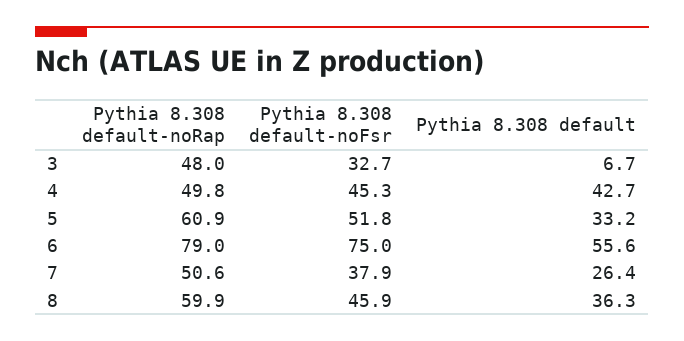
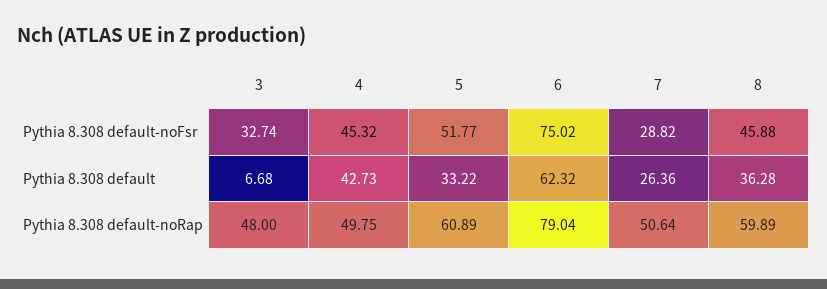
  {
    "Pythia 8.308 default-noRap": {
      "3": 48,
      "4": 49.75,
      "5": 60.89,
      "6": 79.04,
      "7": 50.64,
      "8": 59.89
    },
    "Pythia 8.308 default-noFsr": {
      "3": 32.74,
      "4": 45.32,
      "5": 51.77,
      "6": 75.02,
-     "7": 37.9,
+     "7": 28.82,
      "8": 45.88
    },
    "Pythia 8.308 default": {
      "3": 6.68,
      "4": 42.73,
      "5": 33.22,
-     "6": 55.6,
+     "6": 62.32,
      "7": 26.36,
      "8": 36.28
    }
  }

